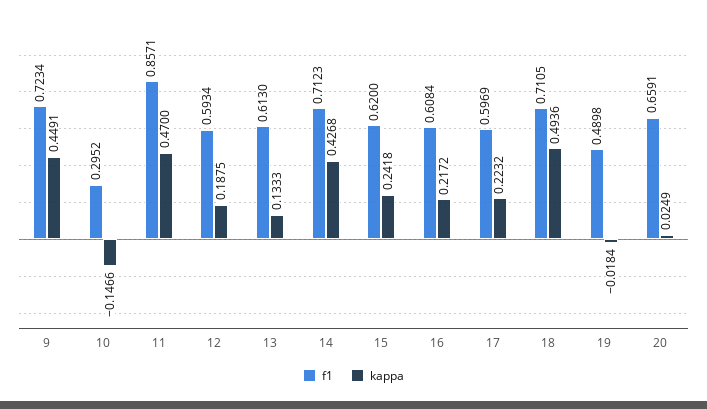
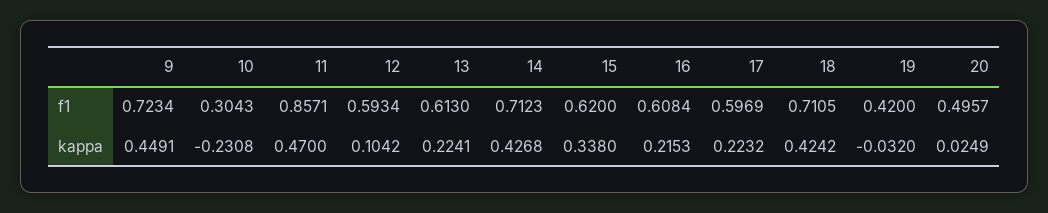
  {
    "f1": {
      "9": 0.7234,
-     "10": 0.2952,
+     "10": 0.3043,
      "11": 0.8571,
      "12": 0.5934,
      "13": 0.613,
      "14": 0.7123,
      "15": 0.62,
      "16": 0.6084,
      "17": 0.5969,
      "18": 0.7105,
-     "19": 0.4898,
+     "19": 0.42,
-     "20": 0.6591
+     "20": 0.4957
    },
    "kappa": {
      "9": 0.4491,
-     "10": -0.1466,
+     "10": -0.2308,
      "11": 0.47,
-     "12": 0.1875,
+     "12": 0.1042,
-     "13": 0.1333,
+     "13": 0.2241,
      "14": 0.4268,
-     "15": 0.2418,
+     "15": 0.338,
-     "16": 0.2172,
+     "16": 0.2153,
      "17": 0.2232,
-     "18": 0.4936,
+     "18": 0.4242,
-     "19": -0.0184,
+     "19": -0.032,
      "20": 0.0249
    }
  }

